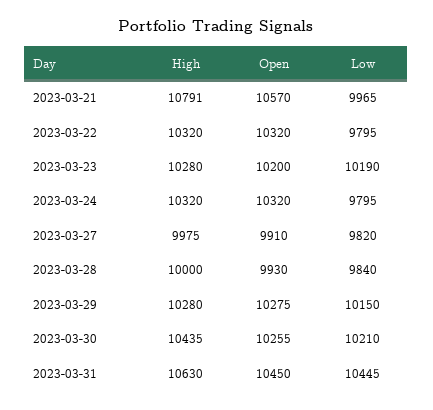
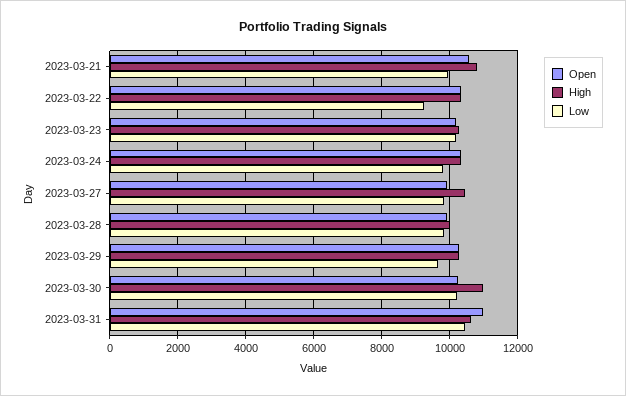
  {
    "High": {
      "2023-03-21": 10791,
      "2023-03-22": 10320,
      "2023-03-23": 10280,
      "2023-03-24": 10320,
-     "2023-03-27": 9975,
+     "2023-03-27": 10400,
      "2023-03-28": 10000,
      "2023-03-29": 10280,
-     "2023-03-30": 10435,
+     "2023-03-30": 11000,
      "2023-03-31": 10630
    },
    "Open": {
      "2023-03-21": 10570,
      "2023-03-22": 10320,
      "2023-03-23": 10200,
      "2023-03-24": 10320,
      "2023-03-27": 9910,
      "2023-03-28": 9930,
      "2023-03-29": 10275,
      "2023-03-30": 10255,
-     "2023-03-31": 10450
+     "2023-03-31": 11000
    },
    "Low": {
      "2023-03-21": 9965,
-     "2023-03-22": 9795,
+     "2023-03-22": 9200,
      "2023-03-23": 10190,
      "2023-03-24": 9795,
      "2023-03-27": 9820,
      "2023-03-28": 9840,
-     "2023-03-29": 10150,
+     "2023-03-29": 9600,
      "2023-03-30": 10210,
      "2023-03-31": 10445
    }
  }

